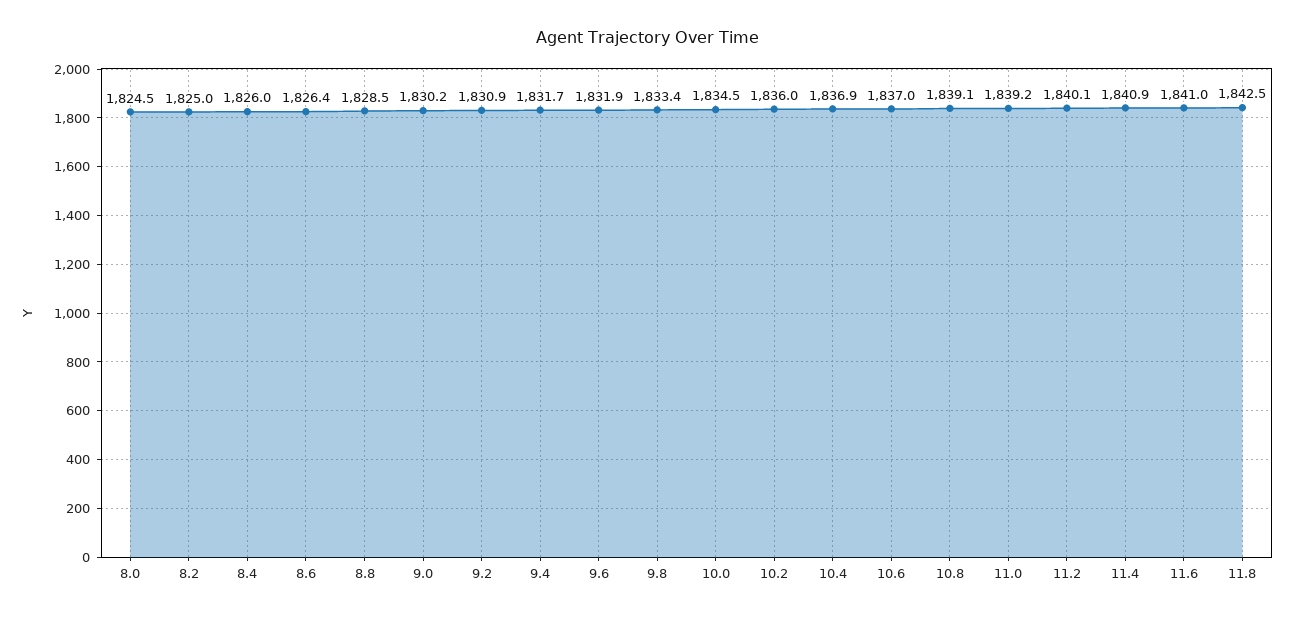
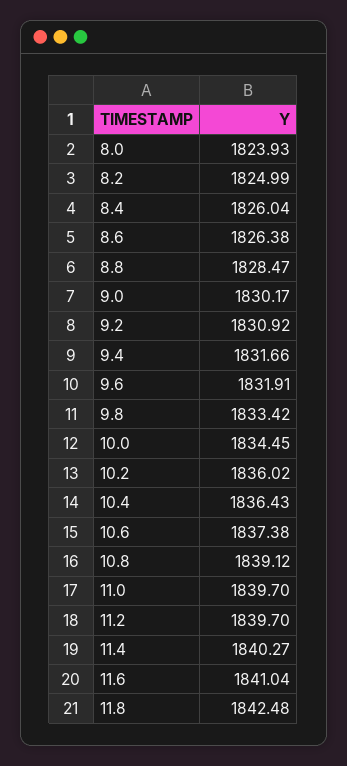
  {
-   "8.0": 1824.5,
+   "8.0": 1823.93,
    "8.2": 1824.99,
    "8.4": 1826.04,
    "8.6": 1826.38,
    "8.8": 1828.47,
    "9.0": 1830.17,
    "9.2": 1830.92,
    "9.4": 1831.66,
    "9.6": 1831.91,
    "9.8": 1833.42,
    "10.0": 1834.45,
    "10.2": 1836.02,
-   "10.4": 1836.9,
+   "10.4": 1836.43,
-   "10.6": 1837,
+   "10.6": 1837.38,
    "10.8": 1839.12,
-   "11.0": 1839.2,
+   "11.0": 1839.7,
-   "11.2": 1840.1,
+   "11.2": 1839.7,
-   "11.4": 1840.9,
+   "11.4": 1840.27,
    "11.6": 1841.04,
    "11.8": 1842.48
  }

